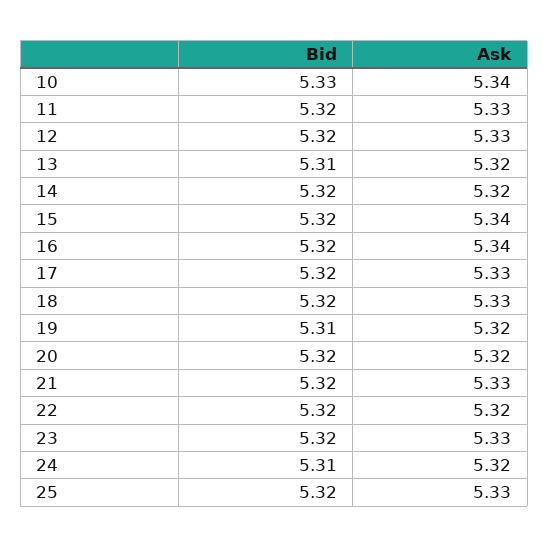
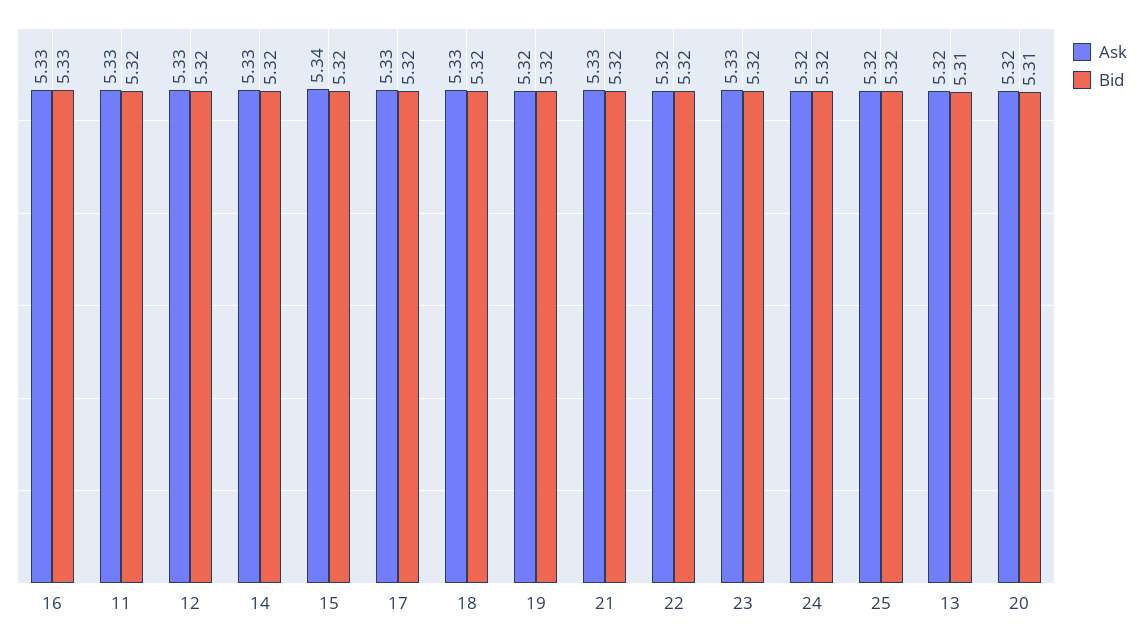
  {
    "Bid": {
-     "10": 5.33,
      "11": 5.32,
      "12": 5.32,
      "13": 5.31,
      "14": 5.32,
      "15": 5.32,
-     "16": 5.32,
+     "16": 5.33,
      "17": 5.32,
      "18": 5.32,
-     "19": 5.31,
+     "19": 5.32,
-     "20": 5.32,
+     "20": 5.31,
      "21": 5.32,
      "22": 5.32,
      "23": 5.32,
-     "24": 5.31,
+     "24": 5.32,
      "25": 5.32
    },
    "Ask": {
-     "10": 5.34,
      "11": 5.33,
      "12": 5.33,
      "13": 5.32,
-     "14": 5.32,
+     "14": 5.33,
      "15": 5.34,
-     "16": 5.34,
+     "16": 5.33,
      "17": 5.33,
      "18": 5.33,
      "19": 5.32,
      "20": 5.32,
      "21": 5.33,
      "22": 5.32,
      "23": 5.33,
      "24": 5.32,
-     "25": 5.33
+     "25": 5.32
    }
  }

